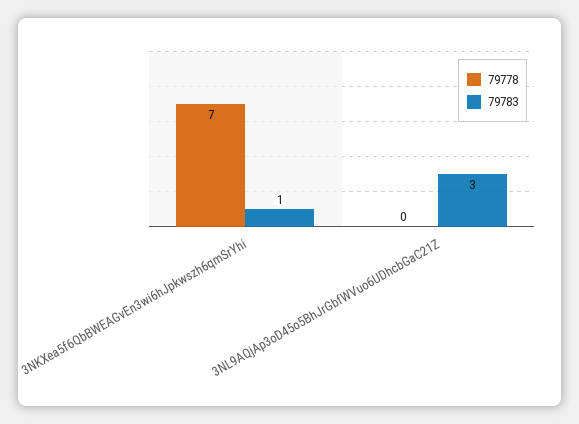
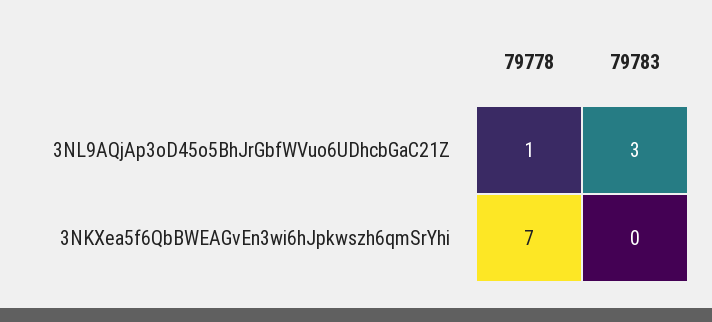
  {
    "79778": {
      "3NKXea5f6QbBWEAGvEn3wi6hJpkwszh6qmSrYhi": 7,
-     "3NL9AQjAp3oD45o5BhJrGbfWVuo6UDhcbGaC21Z": 0
+     "3NL9AQjAp3oD45o5BhJrGbfWVuo6UDhcbGaC21Z": 1
    },
    "79783": {
-     "3NKXea5f6QbBWEAGvEn3wi6hJpkwszh6qmSrYhi": 1,
+     "3NKXea5f6QbBWEAGvEn3wi6hJpkwszh6qmSrYhi": 0,
      "3NL9AQjAp3oD45o5BhJrGbfWVuo6UDhcbGaC21Z": 3
    }
  }

